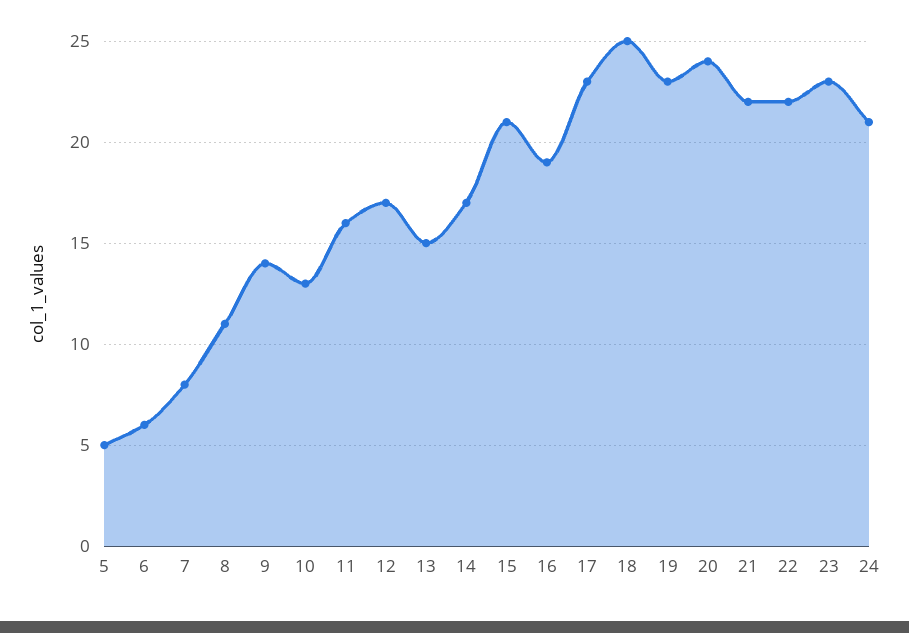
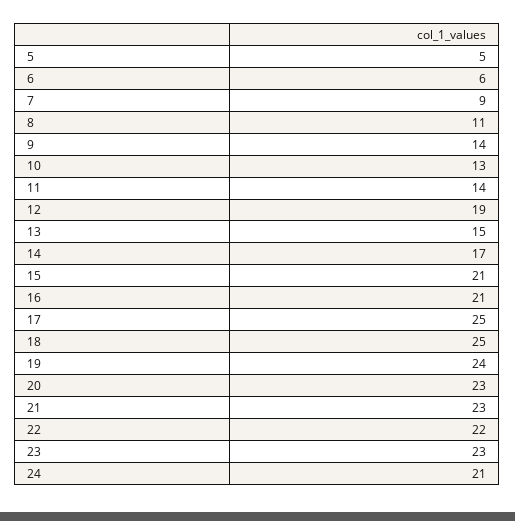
  {
    "5": 5,
    "6": 6,
-   "7": 8,
+   "7": 9,
    "8": 11,
    "9": 14,
    "10": 13,
-   "11": 16,
+   "11": 14,
-   "12": 17,
+   "12": 19,
    "13": 15,
    "14": 17,
    "15": 21,
-   "16": 19,
+   "16": 21,
-   "17": 23,
+   "17": 25,
    "18": 25,
-   "19": 23,
+   "19": 24,
-   "20": 24,
+   "20": 23,
-   "21": 22,
+   "21": 23,
    "22": 22,
    "23": 23,
    "24": 21
  }

